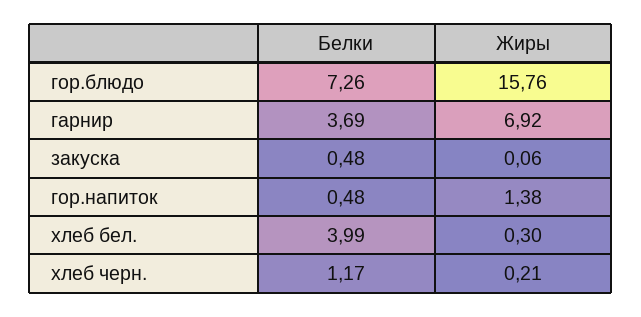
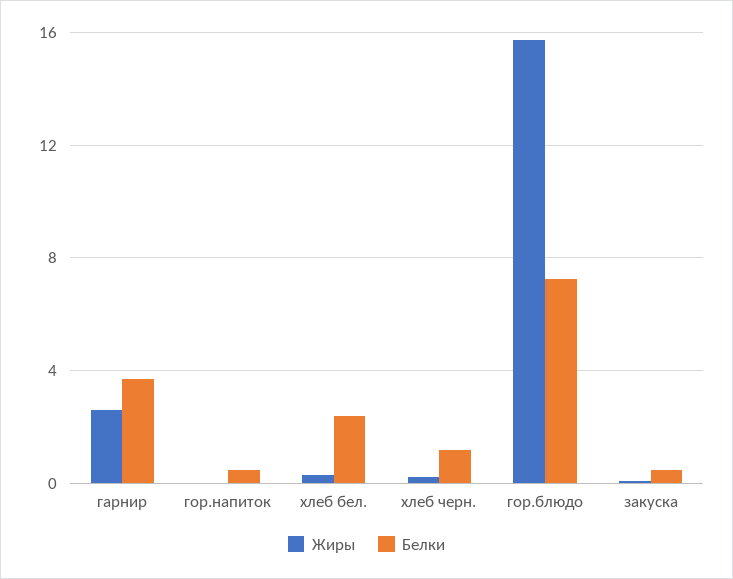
  {
    "Белки": {
      "гор.блюдо": 7.26,
      "гарнир": 3.69,
      "закуска": 0.48,
      "гор.напиток": 0.48,
-     "хлеб бел.": 3.99,
+     "хлеб бел.": 2.5,
      "хлеб черн.": 1.17
    },
    "Жиры": {
      "гор.блюдо": 15.76,
-     "гарнир": 6.92,
+     "гарнир": 2.5,
      "закуска": 0.06,
-     "гор.напиток": 1.38,
+     "гор.напиток": 0,
      "хлеб бел.": 0.3,
      "хлеб черн.": 0.21
    }
  }

